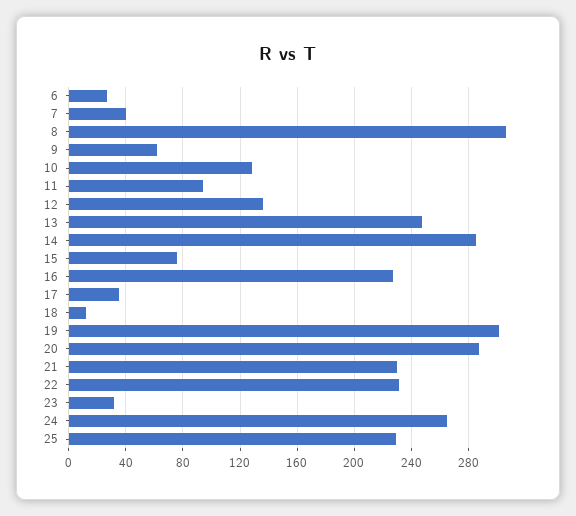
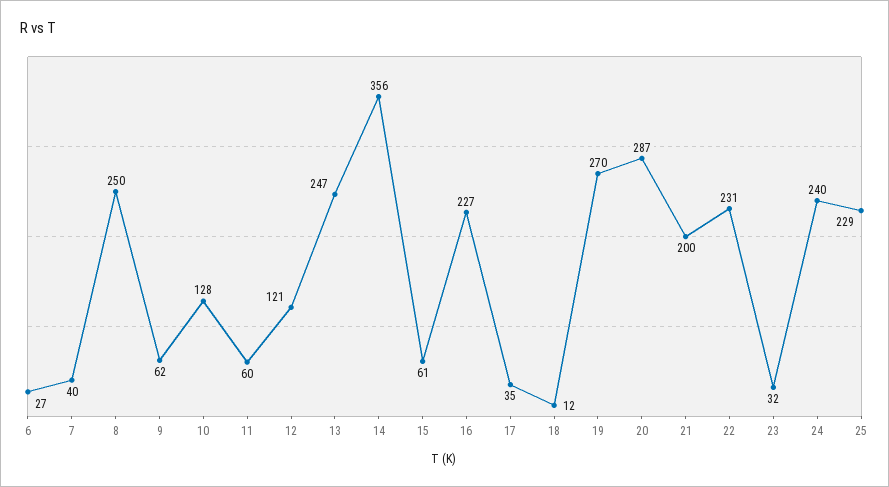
  {
    "6": 27,
    "7": 40,
-   "8": 305,
+   "8": 250,
    "9": 62,
    "10": 128,
-   "11": 95,
+   "11": 60,
-   "12": 135,
+   "12": 121,
    "13": 247,
-   "14": 285,
+   "14": 356,
-   "15": 75,
+   "15": 61,
    "16": 227,
    "17": 35,
    "18": 12,
-   "19": 300,
+   "19": 270,
    "20": 287,
-   "21": 230,
+   "21": 200,
    "22": 231,
    "23": 32,
-   "24": 265,
+   "24": 240,
    "25": 229
  }

